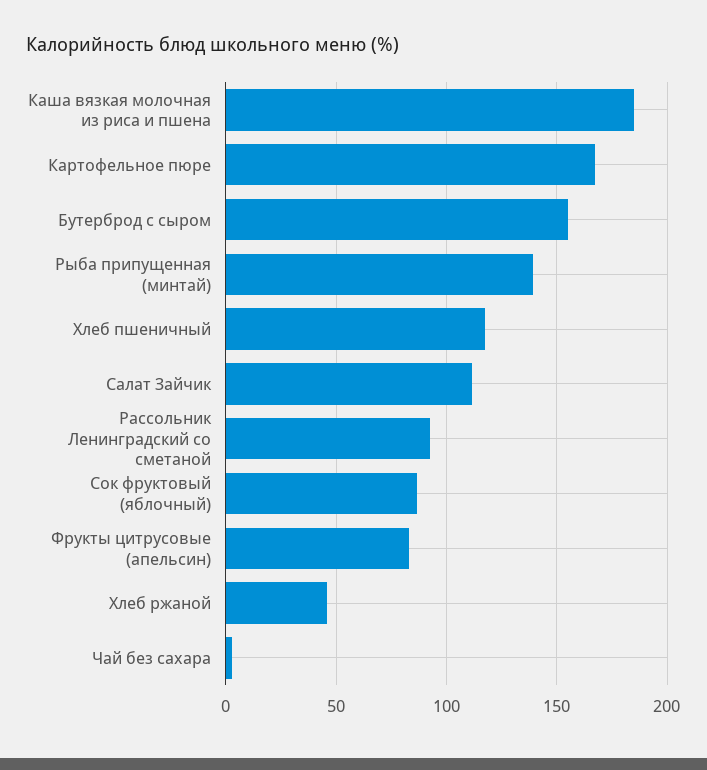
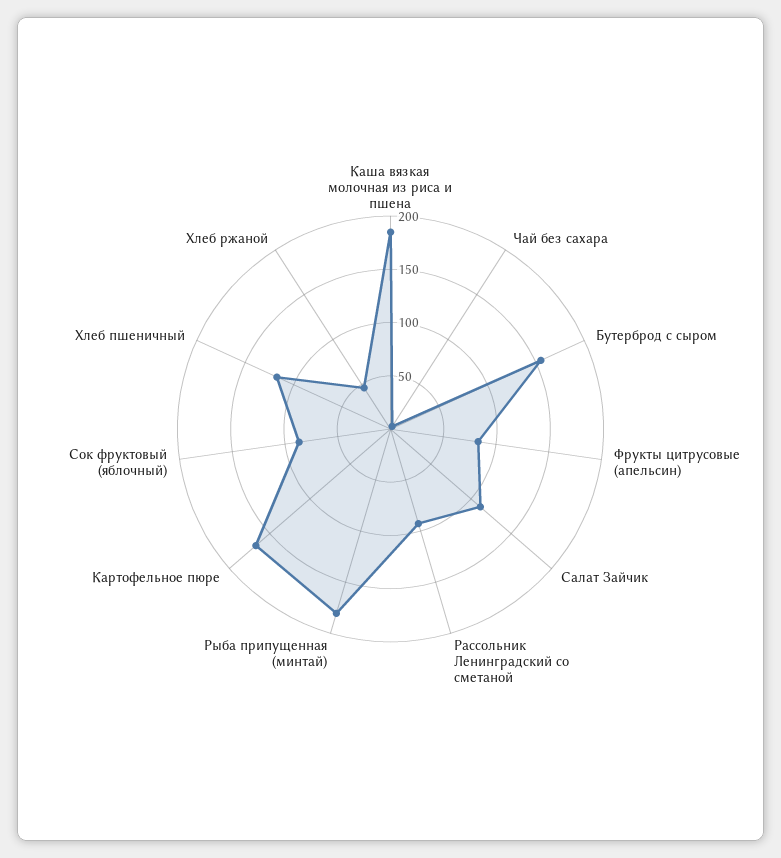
  {
    "Каша вязкая молочная из риса и пшена": 185,
    "Картофельное пюре": 165,
    "Бутерброд с сыром": 155,
-   "Рыба припущенная (минтай)": 140,
+   "Рыба припущенная (минтай)": 180,
    "Хлеб пшеничный": 115,
    "Салат Зайчик": 110,
    "Рассольник Ленинградский со сметаной": 95,
    "Сок фруктовый (яблочный)": 85,
    "Фрукты цитрусовые (апельсин)": 85,
    "Хлеб ржаной": 45,
    "Чай без сахара": 5
  }

